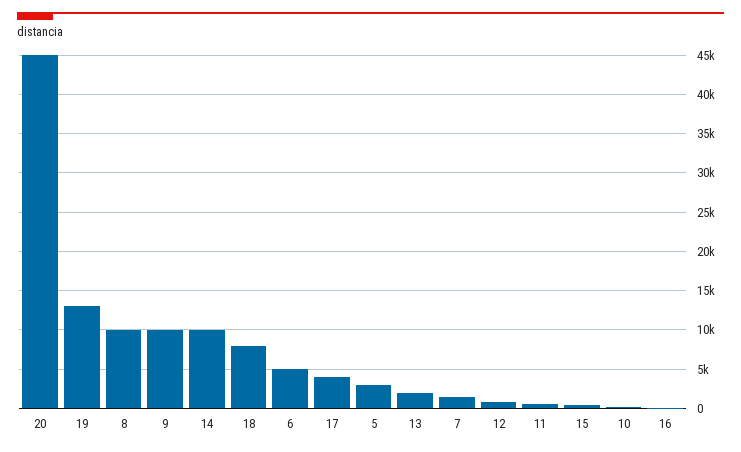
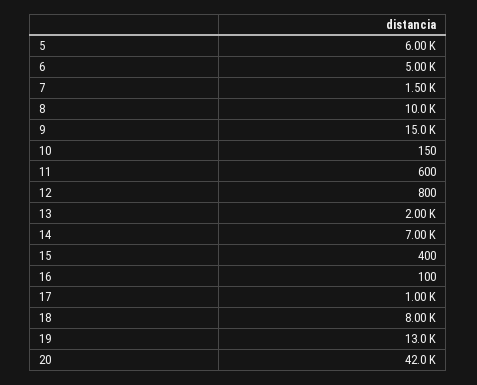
  {
-   "20": 45000,
+   "20": 42000,
    "19": 13000,
    "8": 10000,
-   "9": 10000,
+   "9": 15000,
-   "14": 10000,
+   "14": 7000,
    "18": 8000,
    "6": 5000,
-   "17": 4000,
+   "17": 1000,
-   "5": 3000,
+   "5": 6000,
    "13": 2000,
    "7": 1500,
    "12": 800,
    "11": 600,
    "15": 400,
    "10": 150,
    "16": 100
  }

